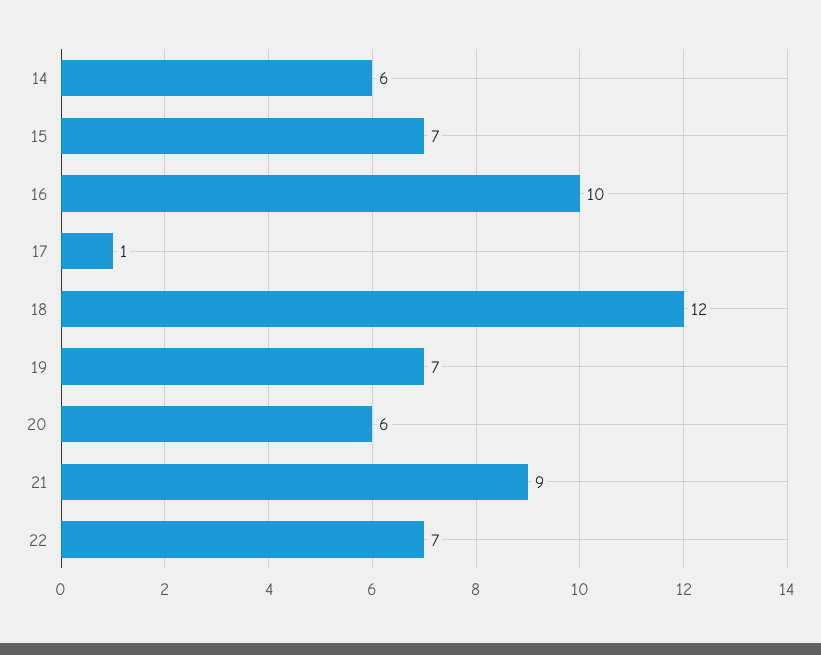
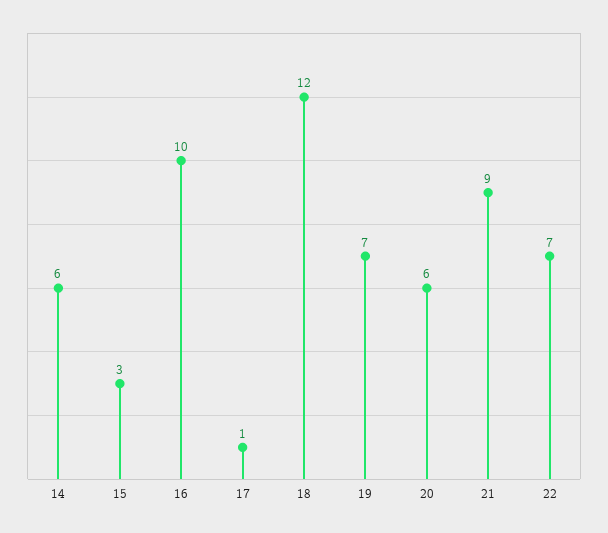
  {
    "14": 6,
-   "15": 7,
+   "15": 3,
    "16": 10,
    "17": 1,
    "18": 12,
    "19": 7,
    "20": 6,
    "21": 9,
    "22": 7
  }

